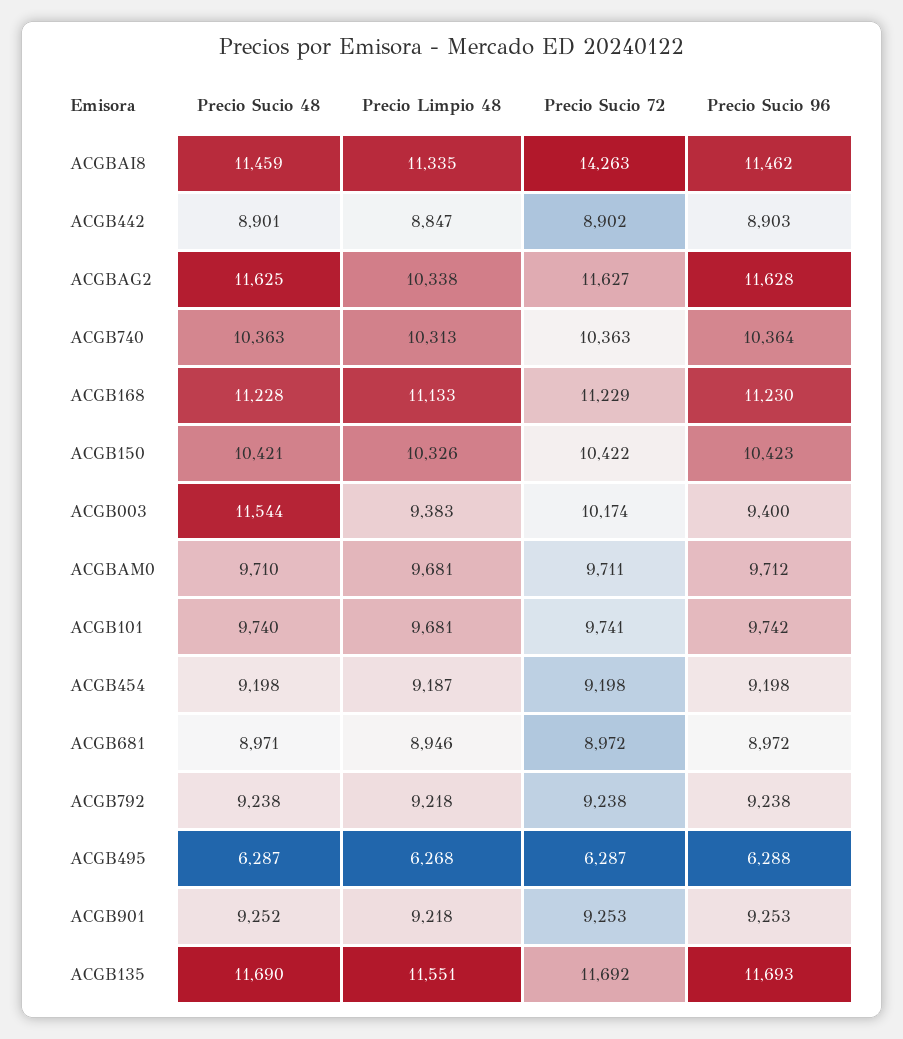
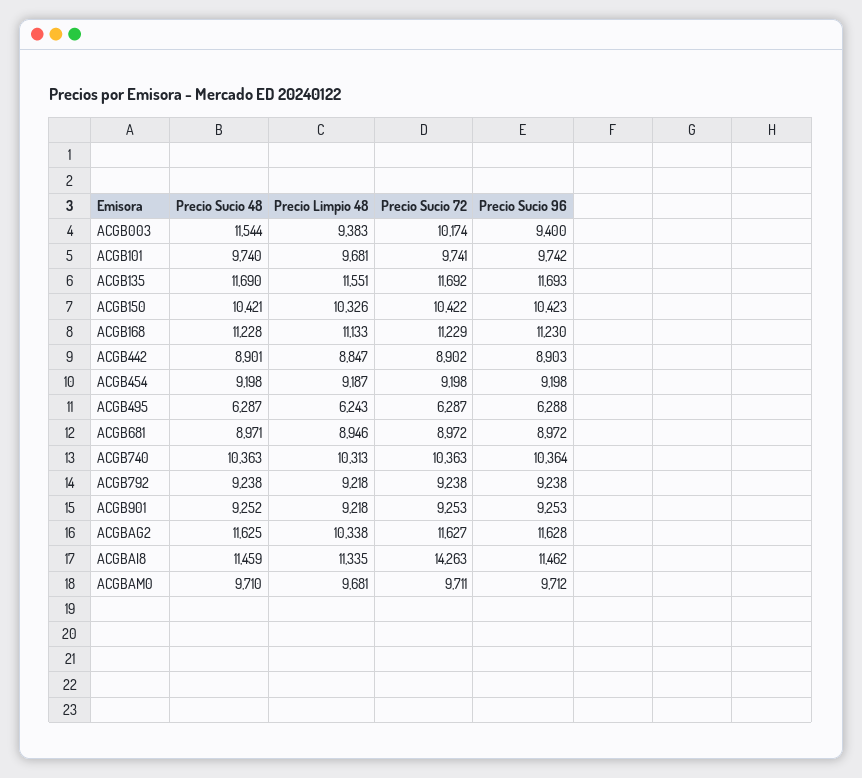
  {
    "Precio Sucio 48": {
      "ACGBAI8": 11459,
      "ACGB442": 8901,
      "ACGBAG2": 11625,
      "ACGB740": 10363,
      "ACGB168": 11228,
      "ACGB150": 10421,
      "ACGB003": 11544,
      "ACGBAM0": 9710,
      "ACGB101": 9740,
      "ACGB454": 9198,
      "ACGB681": 8971,
      "ACGB792": 9238,
      "ACGB495": 6287,
      "ACGB901": 9252,
      "ACGB135": 11690
    },
    "Precio Limpio 48": {
      "ACGBAI8": 11335,
      "ACGB442": 8847,
      "ACGBAG2": 10338,
      "ACGB740": 10313,
      "ACGB168": 11133,
      "ACGB150": 10326,
      "ACGB003": 9383,
      "ACGBAM0": 9681,
      "ACGB101": 9681,
      "ACGB454": 9187,
      "ACGB681": 8946,
      "ACGB792": 9218,
-     "ACGB495": 6268,
+     "ACGB495": 6243,
      "ACGB901": 9218,
      "ACGB135": 11551
    },
    "Precio Sucio 72": {
      "ACGBAI8": 14263,
      "ACGB442": 8902,
      "ACGBAG2": 11627,
      "ACGB740": 10363,
      "ACGB168": 11229,
      "ACGB150": 10422,
      "ACGB003": 10174,
      "ACGBAM0": 9711,
      "ACGB101": 9741,
      "ACGB454": 9198,
      "ACGB681": 8972,
      "ACGB792": 9238,
      "ACGB495": 6287,
      "ACGB901": 9253,
      "ACGB135": 11692
    },
    "Precio Sucio 96": {
      "ACGBAI8": 11462,
      "ACGB442": 8903,
      "ACGBAG2": 11628,
      "ACGB740": 10364,
      "ACGB168": 11230,
      "ACGB150": 10423,
      "ACGB003": 9400,
      "ACGBAM0": 9712,
      "ACGB101": 9742,
      "ACGB454": 9198,
      "ACGB681": 8972,
      "ACGB792": 9238,
      "ACGB495": 6288,
      "ACGB901": 9253,
      "ACGB135": 11693
    }
  }

